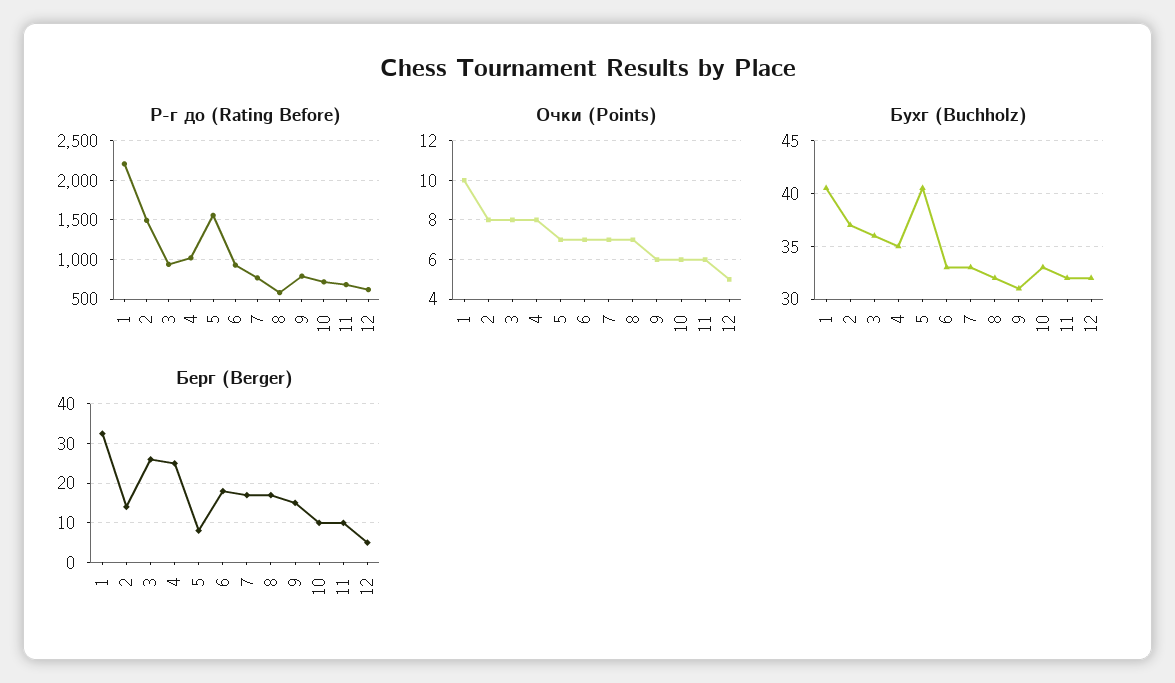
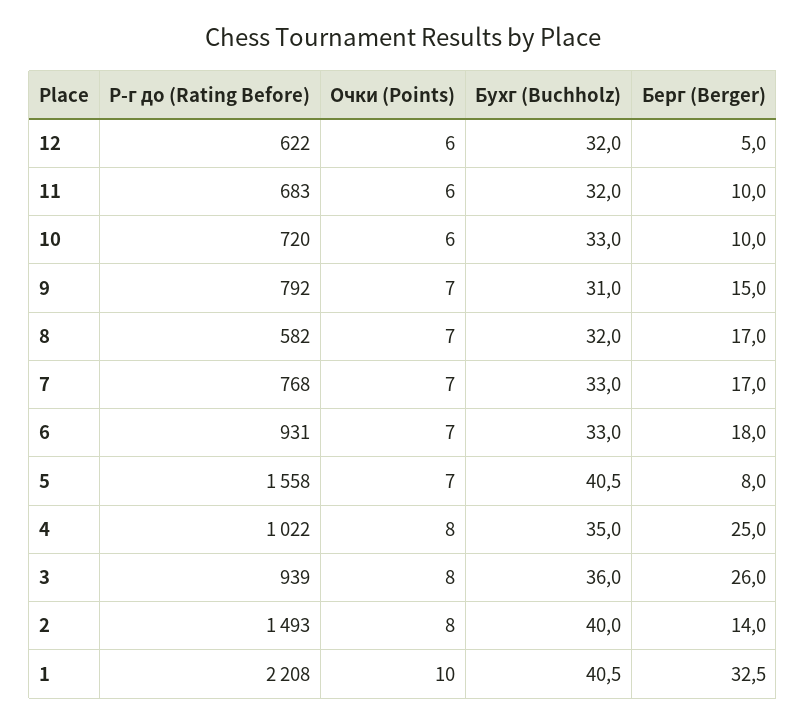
  {
    "Р-г до (Rating Before)": {
      "1": 2208,
      "2": 1493,
      "3": 939,
      "4": 1022,
      "5": 1558,
      "6": 931,
      "7": 768,
      "8": 582,
      "9": 792,
      "10": 720,
      "11": 683,
      "12": 622
    },
    "Очки (Points)": {
      "1": 10,
      "2": 8,
      "3": 8,
      "4": 8,
      "5": 7,
      "6": 7,
      "7": 7,
      "8": 7,
-     "9": 6,
+     "9": 7,
      "10": 6,
      "11": 6,
-     "12": 5
+     "12": 6
    },
    "Бухг (Buchholz)": {
      "1": 40.5,
-     "2": 37,
+     "2": 40,
      "3": 36,
      "4": 35,
      "5": 40.5,
      "6": 33,
      "7": 33,
      "8": 32,
      "9": 31,
      "10": 33,
      "11": 32,
      "12": 32
    },
    "Берг (Berger)": {
      "1": 32.5,
      "2": 14,
      "3": 26,
      "4": 25,
      "5": 8,
      "6": 18,
      "7": 17,
      "8": 17,
      "9": 15,
      "10": 10,
      "11": 10,
      "12": 5
    }
  }

